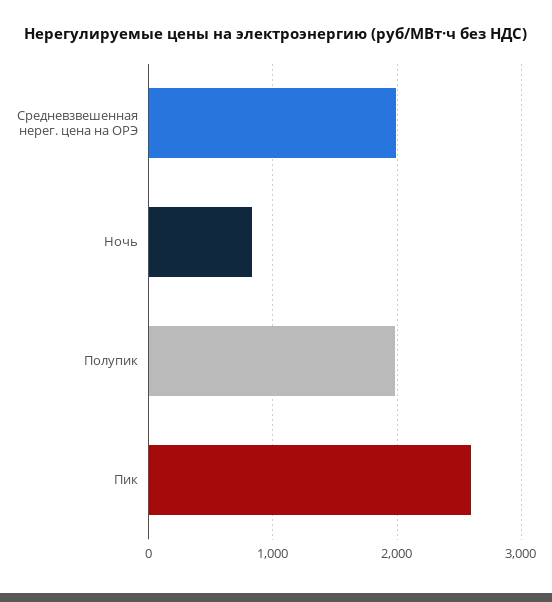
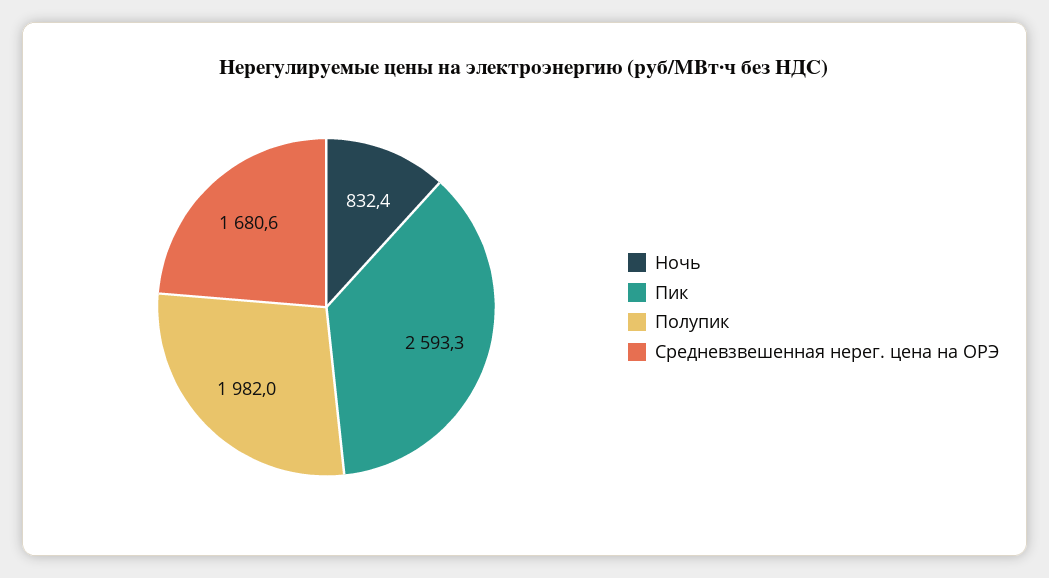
  {
-   "Средневзвешенная нерег. цена на ОРЭ": 2000,
+   "Средневзвешенная нерег. цена на ОРЭ": 1680.6,
    "Ночь": 832.4,
    "Полупик": 1982,
    "Пик": 2593.3
  }

